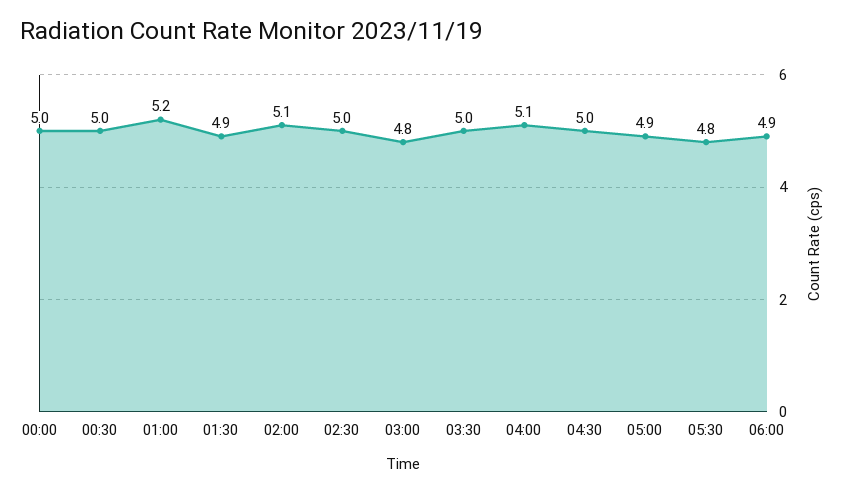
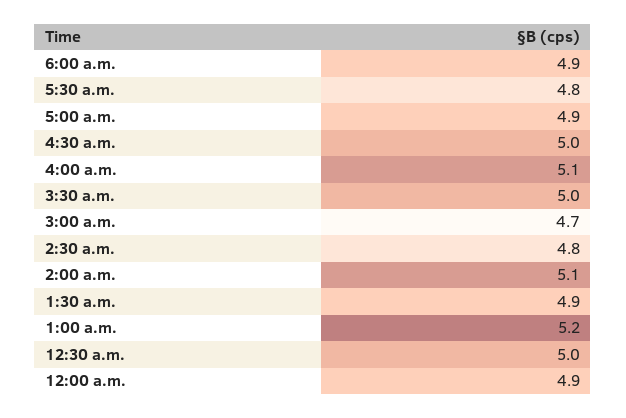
  {
-   "00:00": 5,
+   "00:00": 4.9,
    "00:30": 5,
    "01:00": 5.2,
    "01:30": 4.9,
    "02:00": 5.1,
-   "02:30": 5,
+   "02:30": 4.8,
-   "03:00": 4.8,
+   "03:00": 4.7,
    "03:30": 5,
    "04:00": 5.1,
    "04:30": 5,
    "05:00": 4.9,
    "05:30": 4.8,
    "06:00": 4.9
  }

